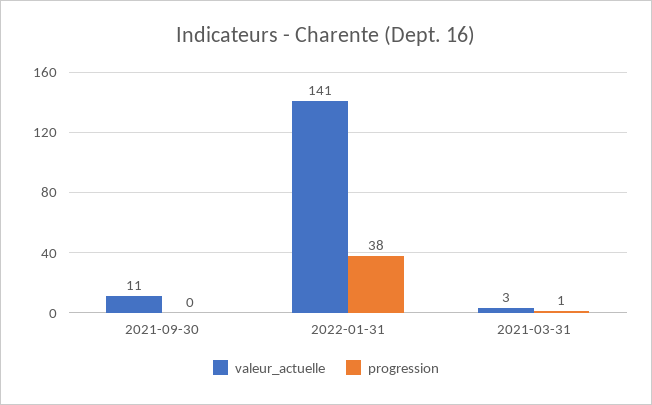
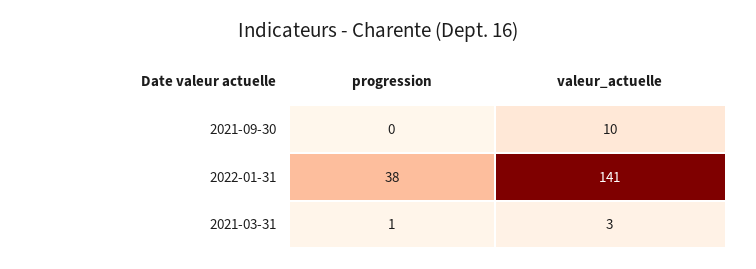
  {
    "valeur_actuelle": {
-     "2021-09-30": 11,
+     "2021-09-30": 10,
      "2022-01-31": 141,
      "2021-03-31": 3
    },
    "progression": {
      "2021-09-30": 0,
      "2022-01-31": 38,
      "2021-03-31": 1
    }
  }

